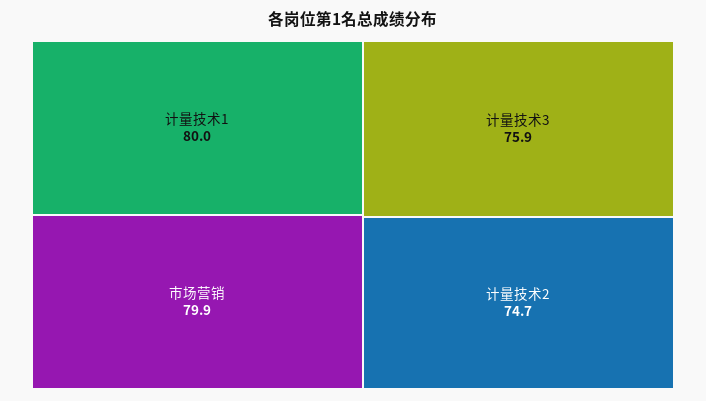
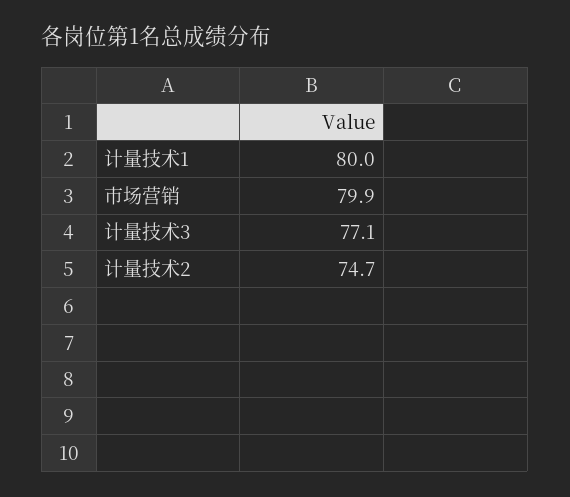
  {
    "计量技术1": 80,
    "市场营销": 79.9,
-   "计量技术3": 75.9,
+   "计量技术3": 77.1,
    "计量技术2": 74.7
  }

